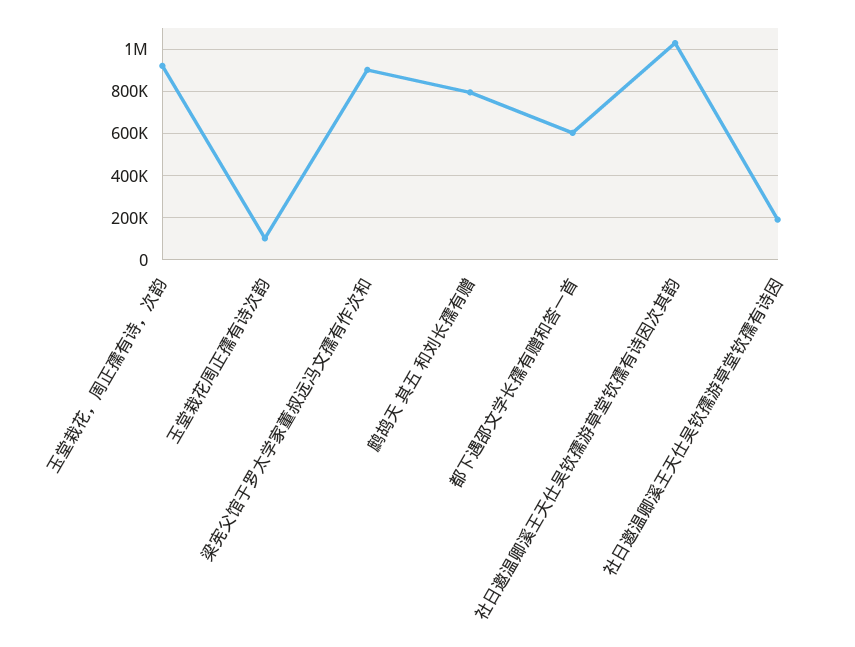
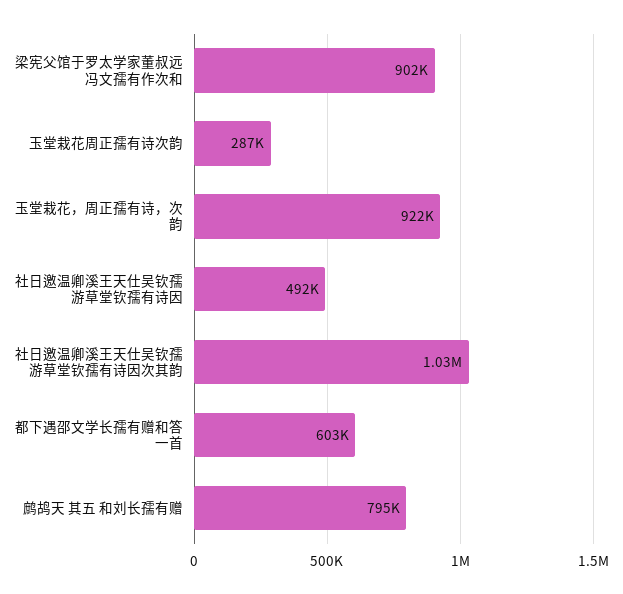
  {
    "玉堂栽花，周正孺有诗，次韵": 922000,
-   "玉堂栽花周正孺有诗次韵": 100000,
+   "玉堂栽花周正孺有诗次韵": 287000,
    "梁宪父馆于罗太学家董叔远冯文孺有作次和": 902000,
    "鹧鸪天 其五 和刘长孺有赠": 795000,
    "都下遇邵文学长孺有赠和答一首": 603000,
    "社日邀温卿溪王天仕吴钦孺游草堂钦孺有诗因次其韵": 1030000,
-   "社日邀温卿溪王天仕吴钦孺游草堂钦孺有诗因": 200000
+   "社日邀温卿溪王天仕吴钦孺游草堂钦孺有诗因": 492000
  }

